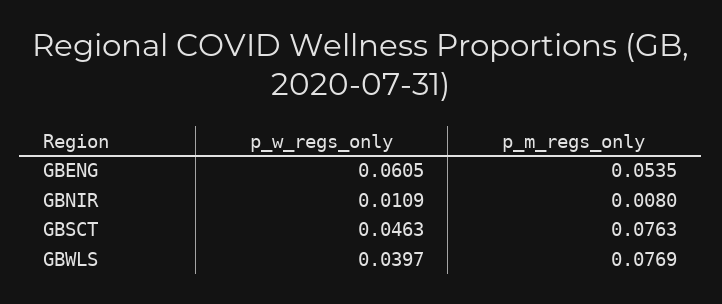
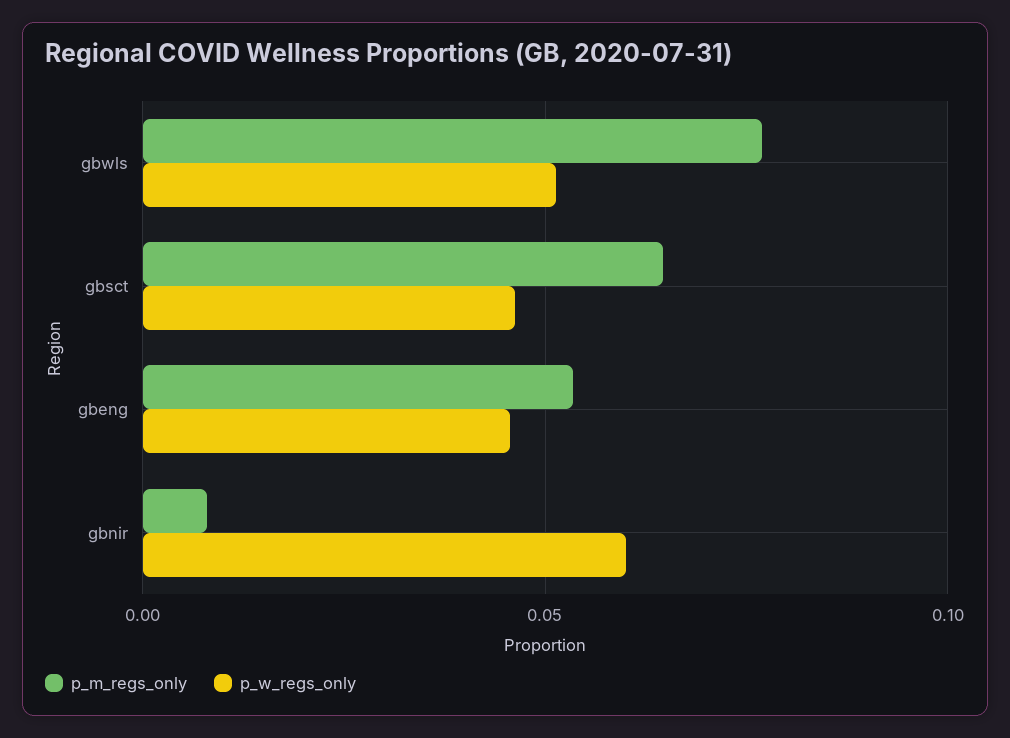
  {
    "p_w_regs_only": {
-     "GBENG": 0.0605,
+     "GBENG": 0.045,
-     "GBNIR": 0.0109,
+     "GBNIR": 0.06,
      "GBSCT": 0.0463,
-     "GBWLS": 0.0397
+     "GBWLS": 0.05
    },
    "p_m_regs_only": {
      "GBENG": 0.0535,
      "GBNIR": 0.008,
-     "GBSCT": 0.0763,
+     "GBSCT": 0.065,
      "GBWLS": 0.0769
    }
  }

